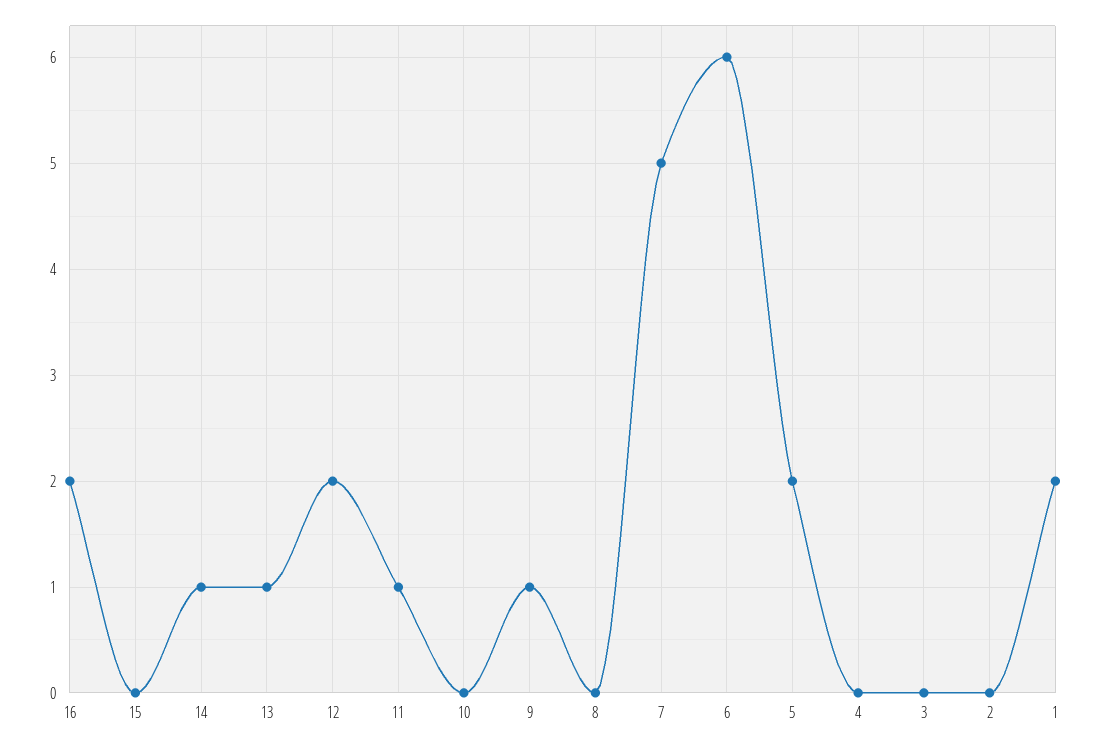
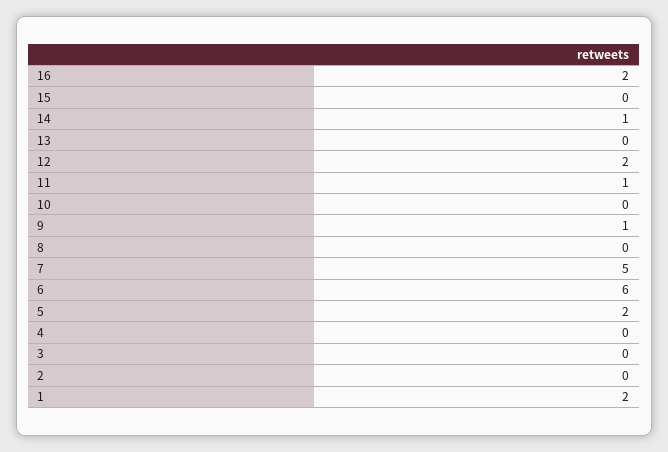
  {
    "16": 2,
    "15": 0,
    "14": 1,
-   "13": 1,
+   "13": 0,
    "12": 2,
    "11": 1,
    "10": 0,
    "9": 1,
    "8": 0,
    "7": 5,
    "6": 6,
    "5": 2,
    "4": 0,
    "3": 0,
    "2": 0,
    "1": 2
  }

